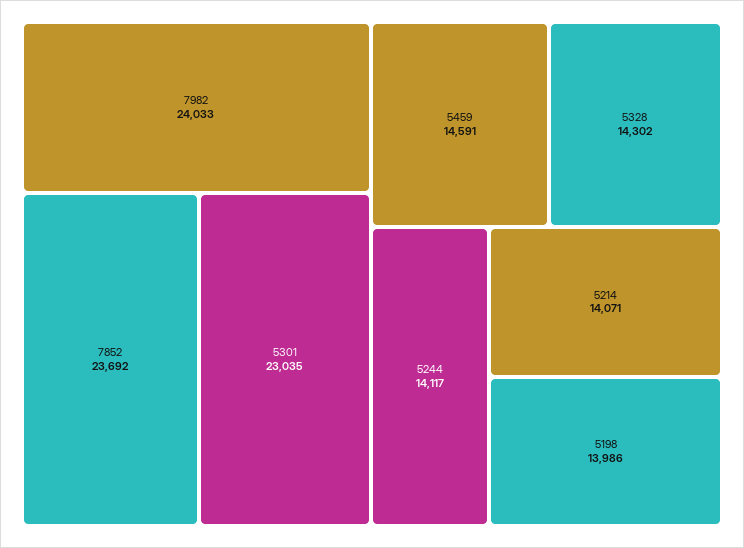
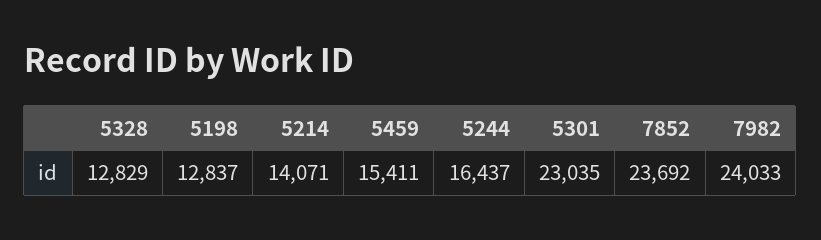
  {
    "7982": 24033,
    "7852": 23692,
    "5301": 23035,
-   "5459": 14591,
+   "5459": 15411,
-   "5328": 14302,
+   "5328": 12829,
-   "5244": 14117,
+   "5244": 16437,
    "5214": 14071,
-   "5198": 13986
+   "5198": 12837
  }

